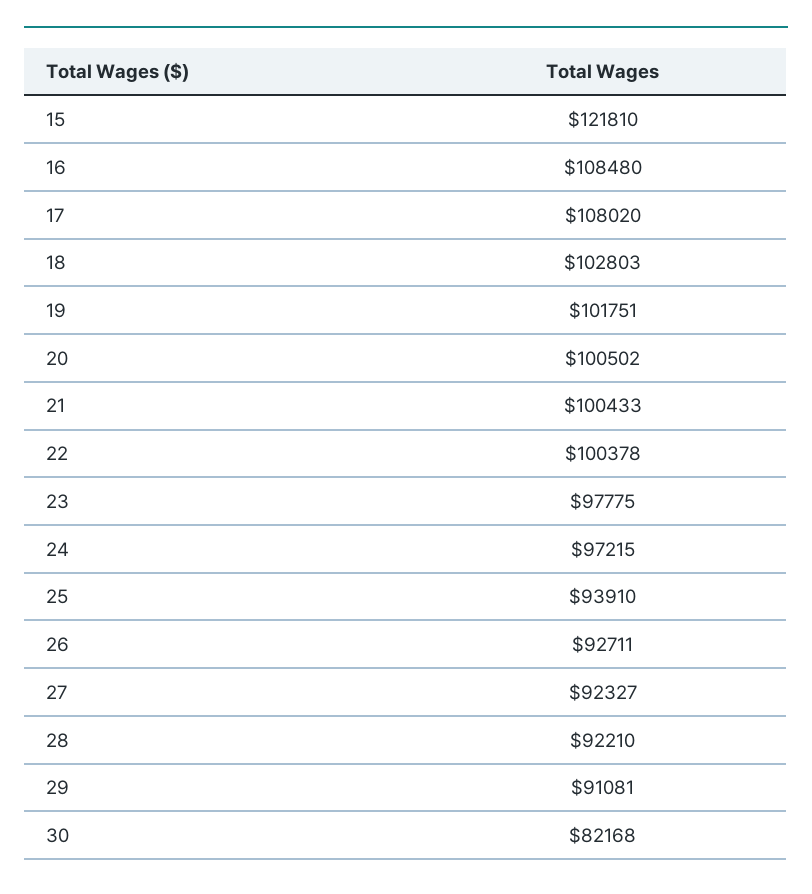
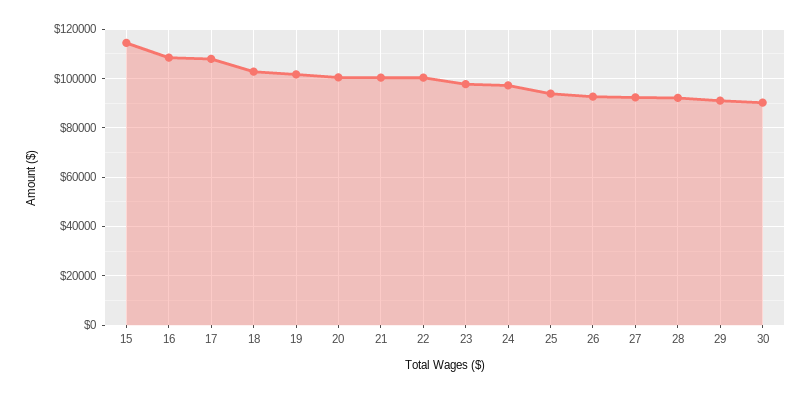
  {
-   "15": 121810,
+   "15": 115000,
    "16": 108480,
    "17": 108020,
    "18": 102803,
    "19": 101751,
    "20": 100502,
    "21": 100433,
    "22": 100378,
    "23": 97775,
    "24": 97215,
    "25": 93910,
    "26": 92711,
    "27": 92327,
    "28": 92210,
    "29": 91081,
-   "30": 82168
+   "30": 90000
  }

